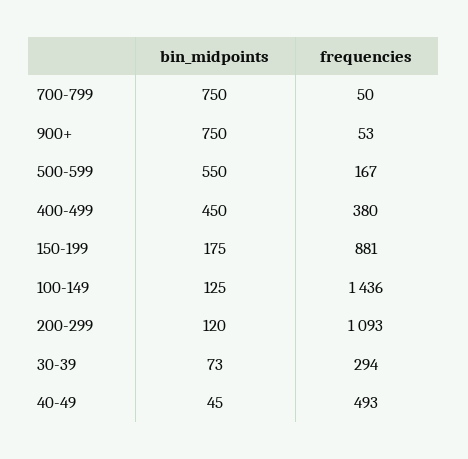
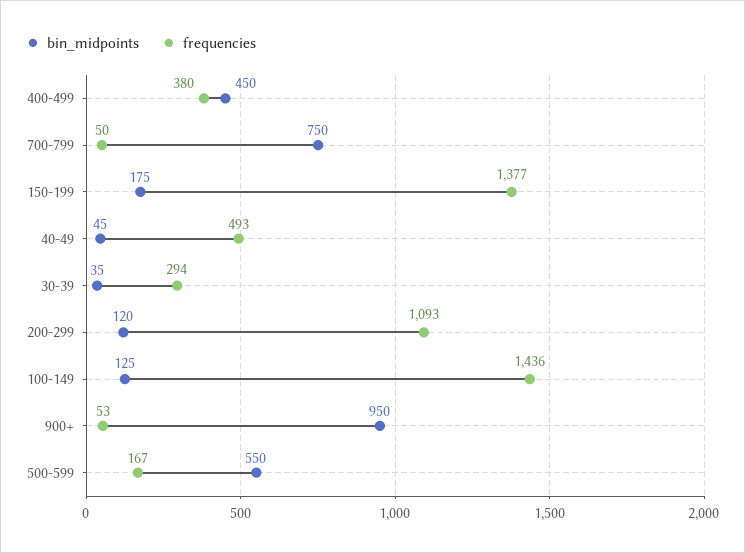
  {
    "bin_midpoints": {
      "700-799": 750,
-     "900+": 750,
+     "900+": 950,
      "500-599": 550,
      "400-499": 450,
      "150-199": 175,
      "100-149": 125,
      "200-299": 120,
-     "30-39": 73,
+     "30-39": 35,
      "40-49": 45
    },
    "frequencies": {
      "700-799": 50,
      "900+": 53,
      "500-599": 167,
      "400-499": 380,
-     "150-199": 881,
+     "150-199": 1377,
      "100-149": 1436,
      "200-299": 1093,
      "30-39": 294,
      "40-49": 493
    }
  }

